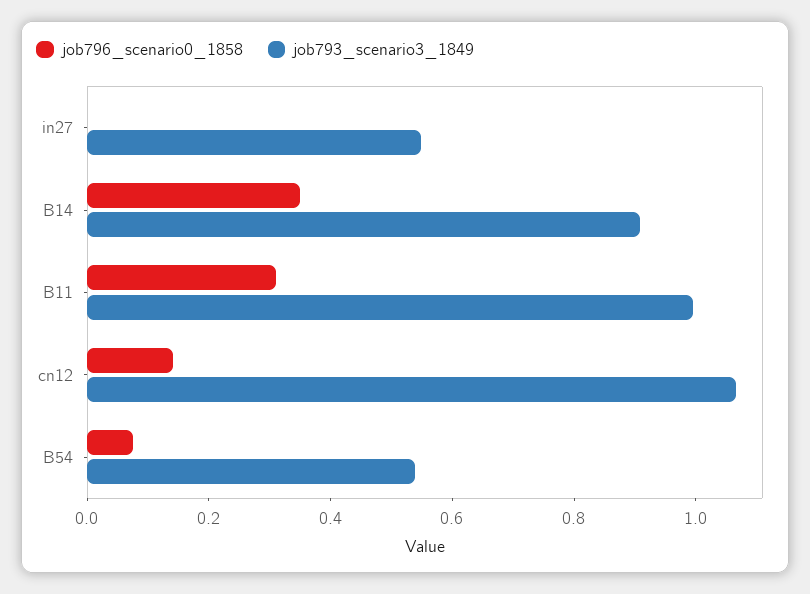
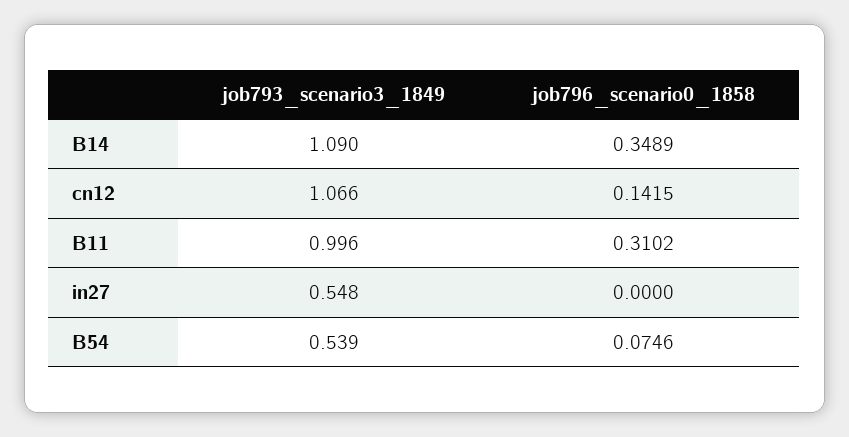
  {
    "job796_scenario0_1858": {
      "in27": 0,
      "B14": 0.3489,
      "B11": 0.3102,
      "cn12": 0.1415,
      "B54": 0.0746
    },
    "job793_scenario3_1849": {
      "in27": 0.548,
-     "B14": 0.9,
+     "B14": 1.09,
      "B11": 0.996,
      "cn12": 1.066,
      "B54": 0.539
    }
  }

